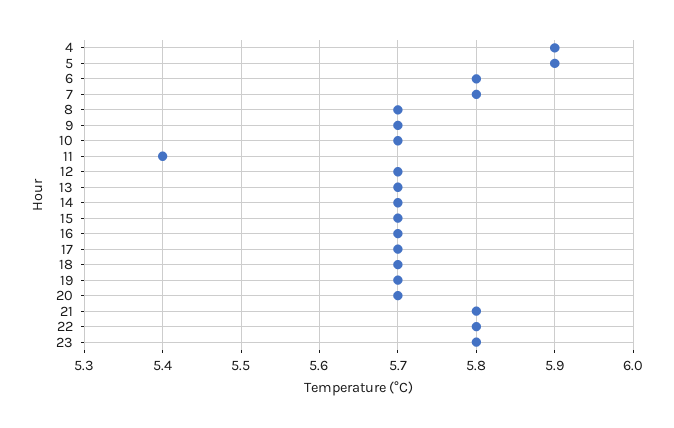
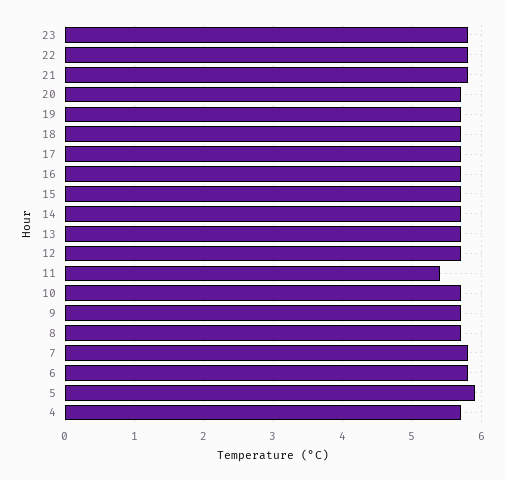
  {
-   "4": 5.9,
+   "4": 5.7,
    "5": 5.9,
    "6": 5.8,
    "7": 5.8,
    "8": 5.7,
    "9": 5.7,
    "10": 5.7,
    "11": 5.4,
    "12": 5.7,
    "13": 5.7,
    "14": 5.7,
    "15": 5.7,
    "16": 5.7,
    "17": 5.7,
    "18": 5.7,
    "19": 5.7,
    "20": 5.7,
    "21": 5.8,
    "22": 5.8,
    "23": 5.8
  }

